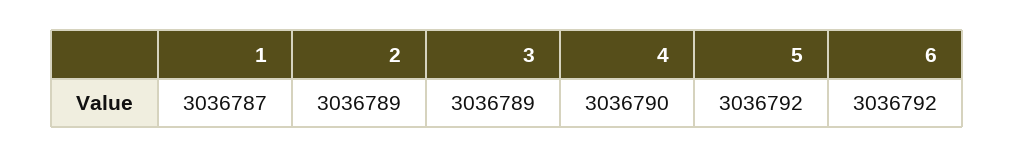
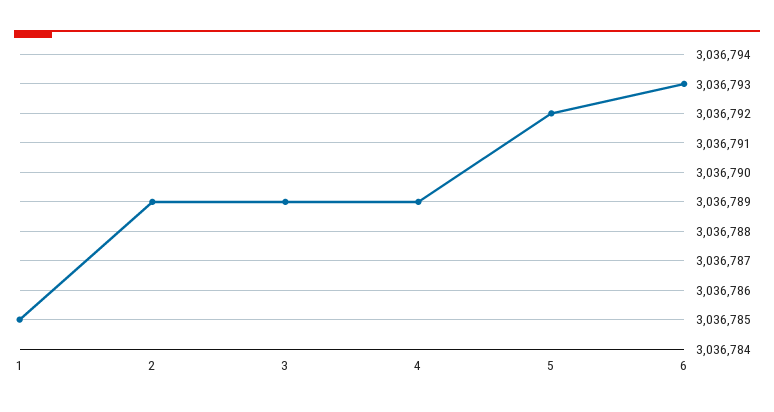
  {
-   "1": 3036787,
+   "1": 3036785,
    "2": 3036789,
    "3": 3036789,
-   "4": 3036790,
+   "4": 3036789,
    "5": 3036792,
-   "6": 3036792
+   "6": 3036793
  }

